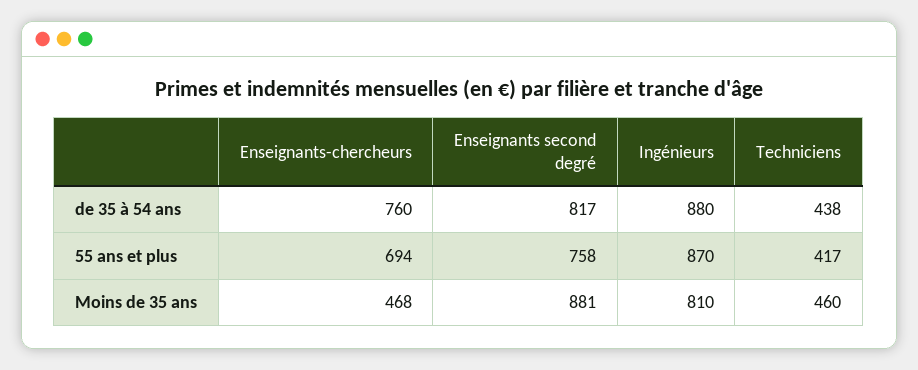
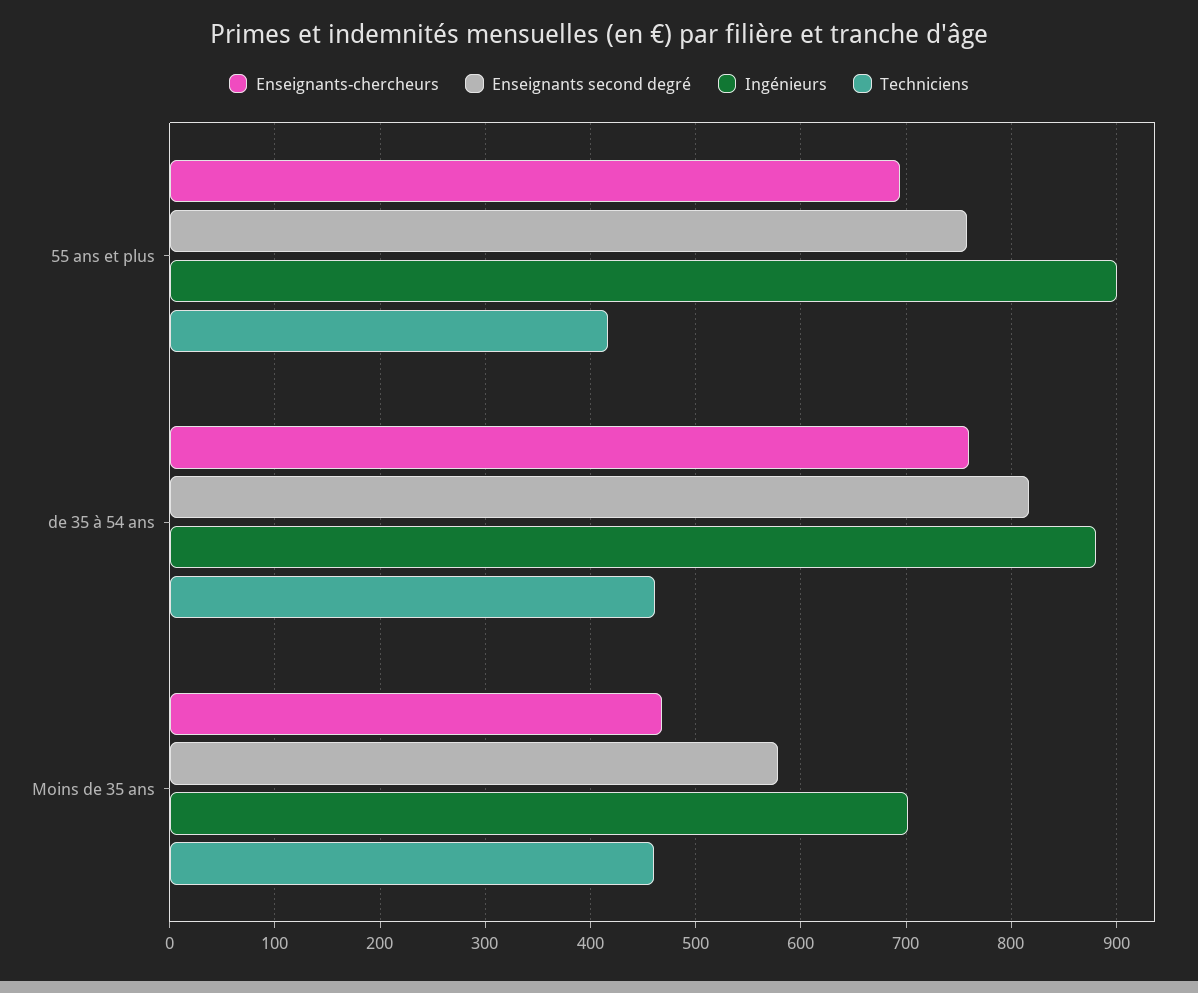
  {
    "Enseignants-chercheurs": {
      "de 35 à 54 ans": 760,
      "55 ans et plus": 694,
      "Moins de 35 ans": 468
    },
    "Enseignants second degré": {
      "de 35 à 54 ans": 817,
      "55 ans et plus": 758,
-     "Moins de 35 ans": 881
+     "Moins de 35 ans": 580
    },
    "Ingénieurs": {
      "de 35 à 54 ans": 880,
-     "55 ans et plus": 870,
+     "55 ans et plus": 900,
-     "Moins de 35 ans": 810
+     "Moins de 35 ans": 700
    },
    "Techniciens": {
-     "de 35 à 54 ans": 438,
+     "de 35 à 54 ans": 460,
      "55 ans et plus": 417,
      "Moins de 35 ans": 460
    }
  }

